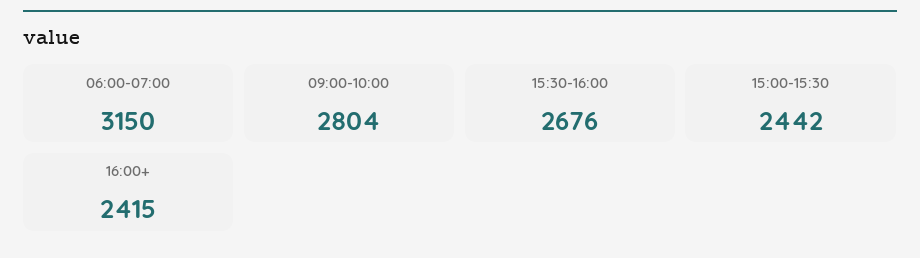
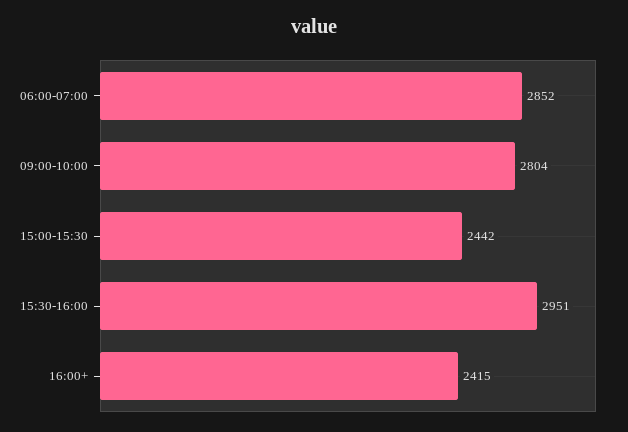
  {
-   "06:00-07:00": 3150,
+   "06:00-07:00": 2852,
    "09:00-10:00": 2804,
-   "15:30-16:00": 2676,
+   "15:30-16:00": 2951,
    "15:00-15:30": 2442,
    "16:00+": 2415
  }

